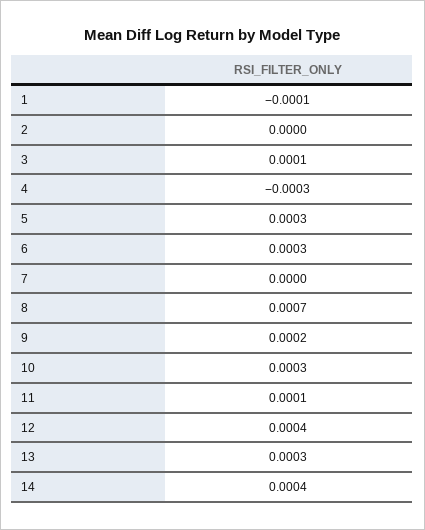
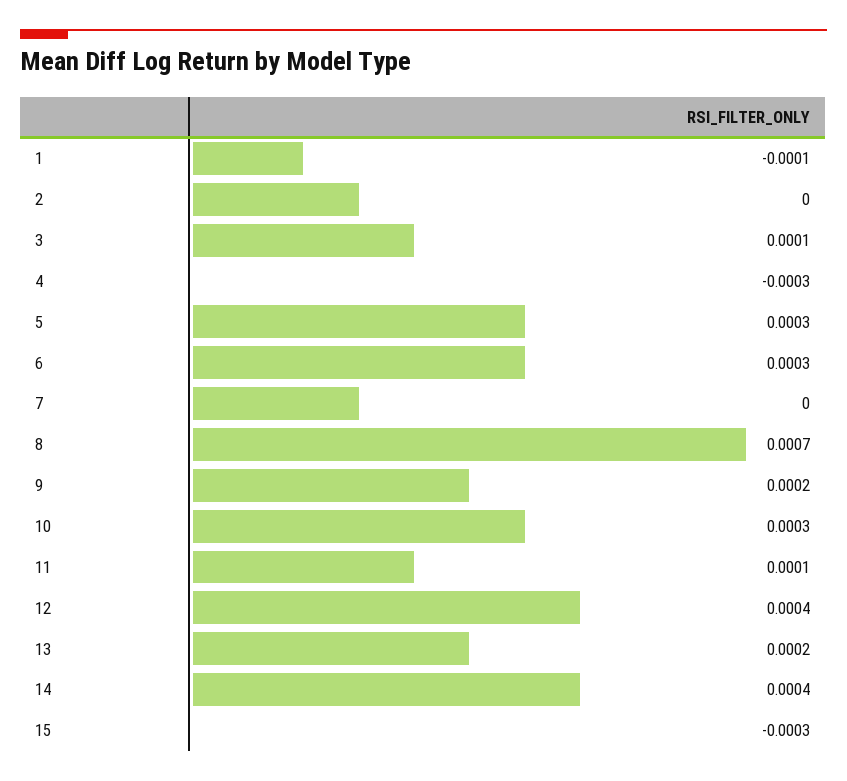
  {
    "1": -0.0001,
    "2": 0,
    "3": 0.0001,
    "4": -0.0003,
    "5": 0.0003,
    "6": 0.0003,
    "7": 0,
    "8": 0.0007,
    "9": 0.0002,
    "10": 0.0003,
    "11": 0.0001,
    "12": 0.0004,
-   "13": 0.0003,
+   "13": 0.0002,
-   "14": 0.0004
+   "14": 0.0004,
+   "15": -0.0003
  }

